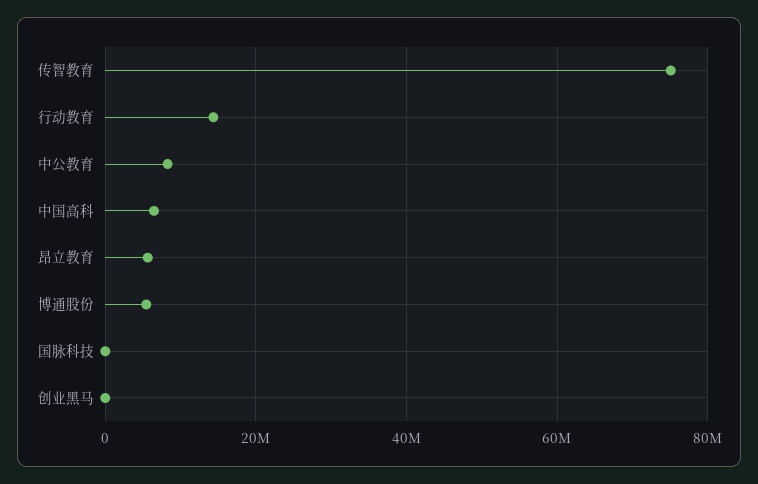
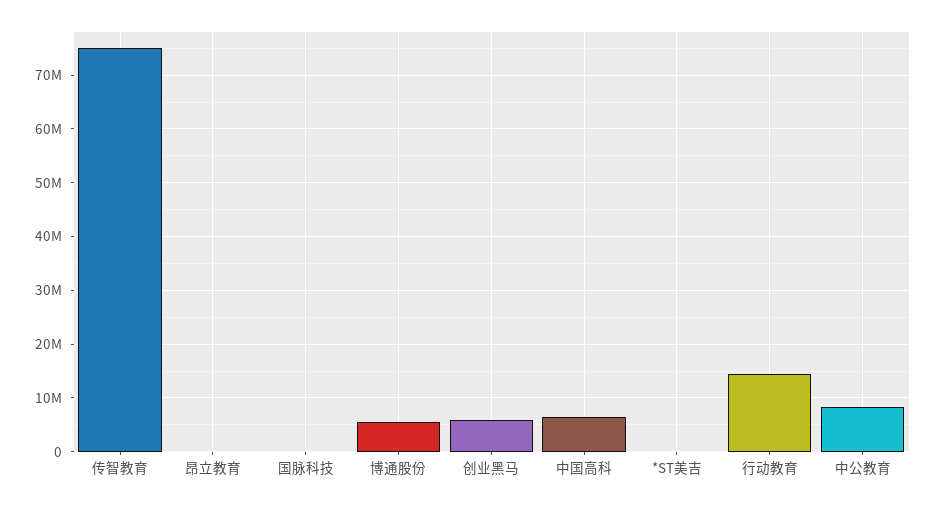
  {
    "传智教育": 76000000,
    "行动教育": 14000000,
    "中公教育": 8000000,
    "中国高科": 6000000,
-   "昂立教育": 6000000,
+   "昂立教育": 0,
    "博通股份": 6000000,
    "国脉科技": 0,
-   "创业黑马": 0
+   "创业黑马": 6000000,
+   "*ST美吉": 0
  }

